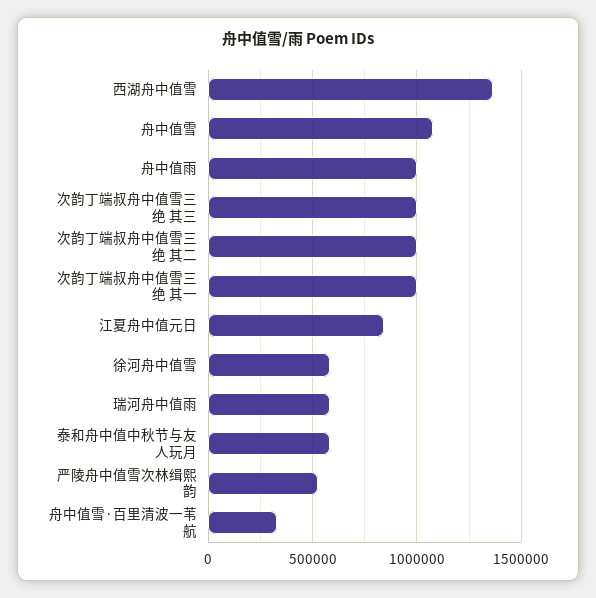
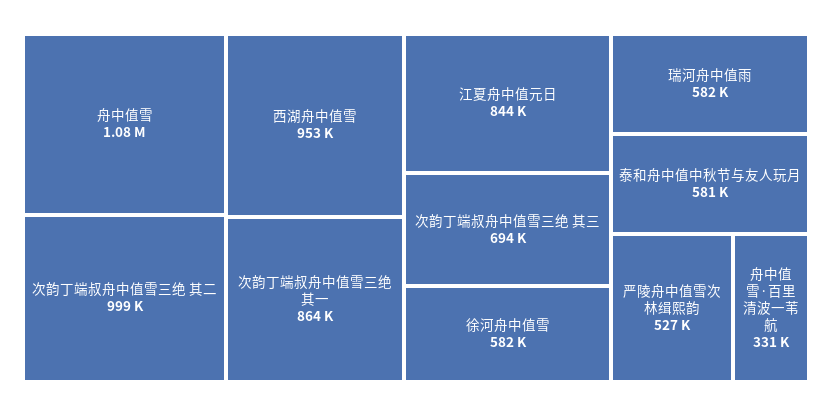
  {
-   "西湖舟中值雪": 1350000,
+   "西湖舟中值雪": 953000,
    "舟中值雪": 1080000,
-   "舟中值雨": 1000000,
-   "次韵丁端叔舟中值雪三绝 其三": 1000000,
+   "次韵丁端叔舟中值雪三绝 其三": 694000,
    "次韵丁端叔舟中值雪三绝 其二": 999000,
-   "次韵丁端叔舟中值雪三绝 其一": 1000000,
+   "次韵丁端叔舟中值雪三绝 其一": 864000,
    "江夏舟中值元日": 844000,
    "徐河舟中值雪": 582000,
    "瑞河舟中值雨": 582000,
    "泰和舟中值中秋节与友人玩月": 581000,
    "严陵舟中值雪次林缉熙韵": 527000,
    "舟中值雪·百里清波一苇航": 331000
  }

